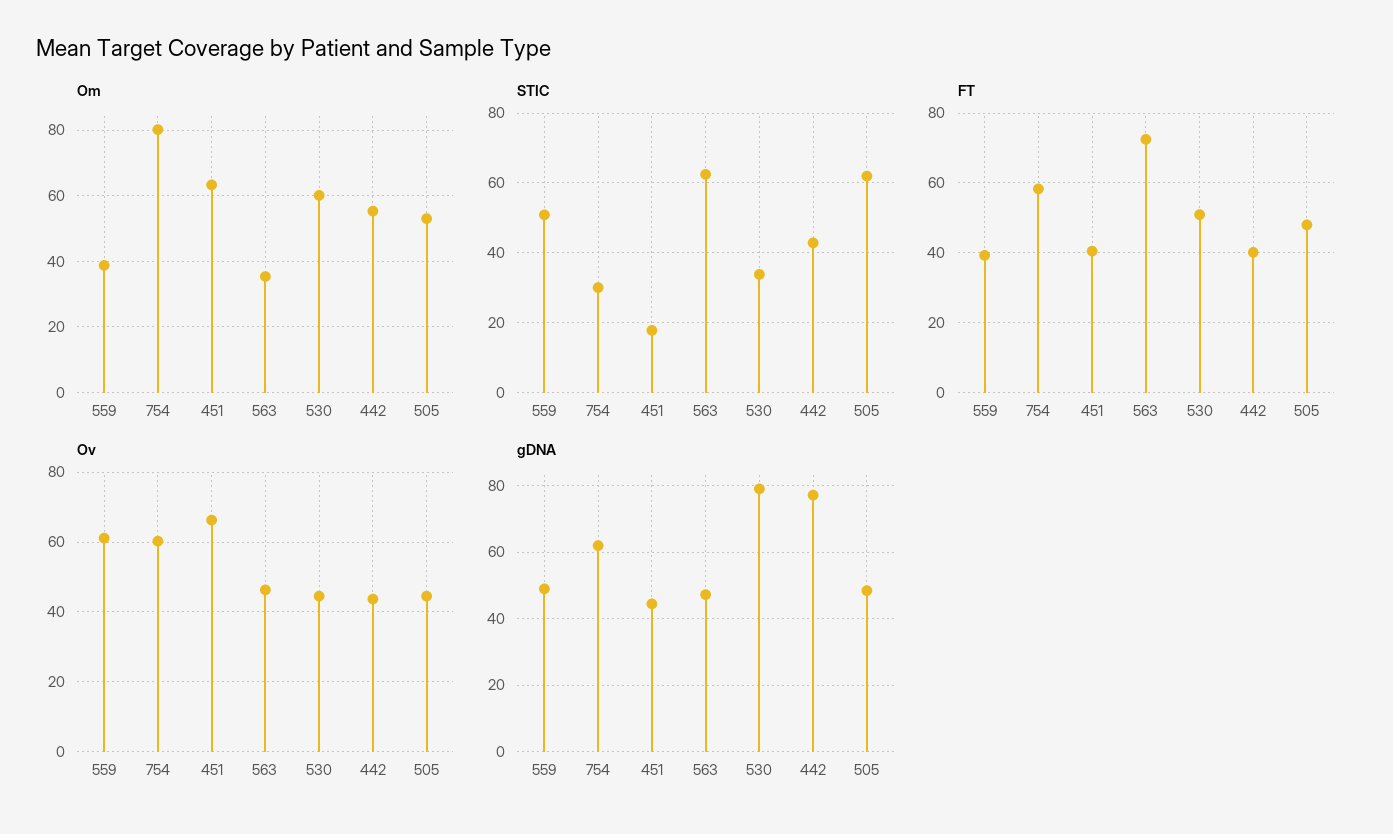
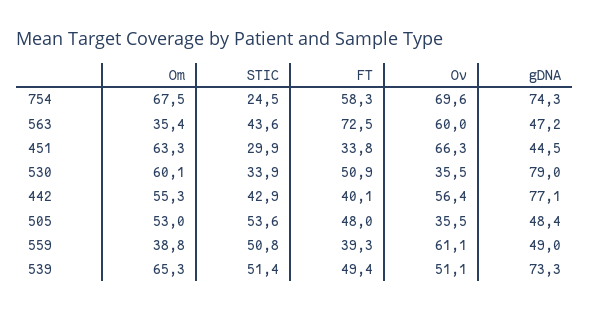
  {
    "Om": {
      "559": 38.8,
-     "754": 80,
+     "754": 67.5,
      "451": 63.3,
      "563": 35.4,
      "530": 60.1,
      "442": 55.3,
-     "505": 53
+     "505": 53,
+     "539": 65.3
    },
    "STIC": {
      "559": 50.8,
-     "754": 30,
+     "754": 24.5,
-     "451": 18,
+     "451": 29.9,
-     "563": 62,
+     "563": 43.6,
      "530": 33.9,
      "442": 42.9,
-     "505": 62
+     "505": 53.6,
+     "539": 51.4
    },
    "FT": {
      "559": 39.3,
      "754": 58.3,
-     "451": 40,
+     "451": 33.8,
      "563": 72.5,
      "530": 50.9,
      "442": 40.1,
-     "505": 48
+     "505": 48,
+     "539": 49.4
    },
    "Ov": {
      "559": 61.1,
-     "754": 60,
+     "754": 69.6,
      "451": 66.3,
-     "563": 46,
+     "563": 60,
-     "530": 44,
+     "530": 35.5,
-     "442": 44,
+     "442": 56.4,
-     "505": 44
+     "505": 35.5,
+     "539": 51.1
    },
    "gDNA": {
      "559": 49,
-     "754": 62,
+     "754": 74.3,
      "451": 44.5,
      "563": 47.2,
      "530": 79,
      "442": 77.1,
-     "505": 48.4
+     "505": 48.4,
+     "539": 73.3
    }
  }

